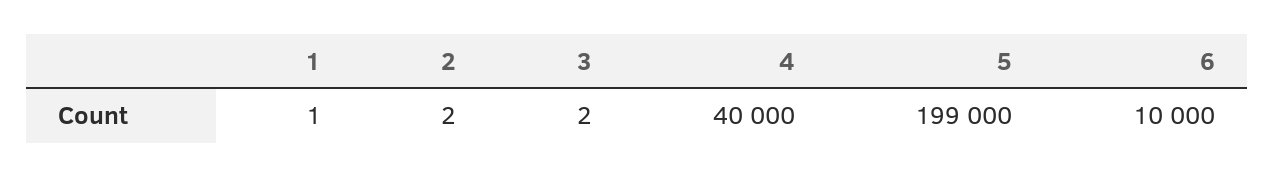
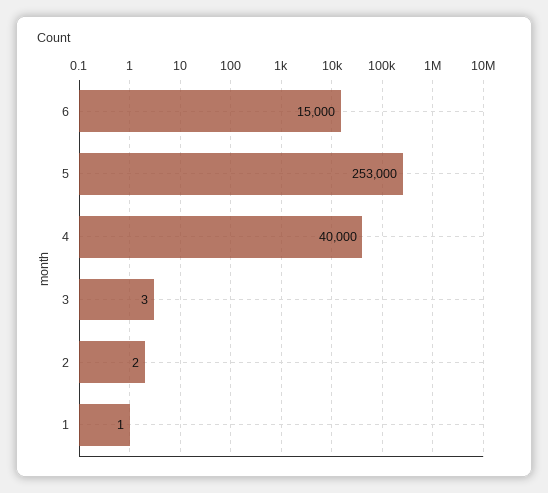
  {
    "1": 1,
    "2": 2,
-   "3": 2,
+   "3": 3,
    "4": 40000,
-   "5": 199000,
+   "5": 253000,
-   "6": 10000
+   "6": 15000
  }

